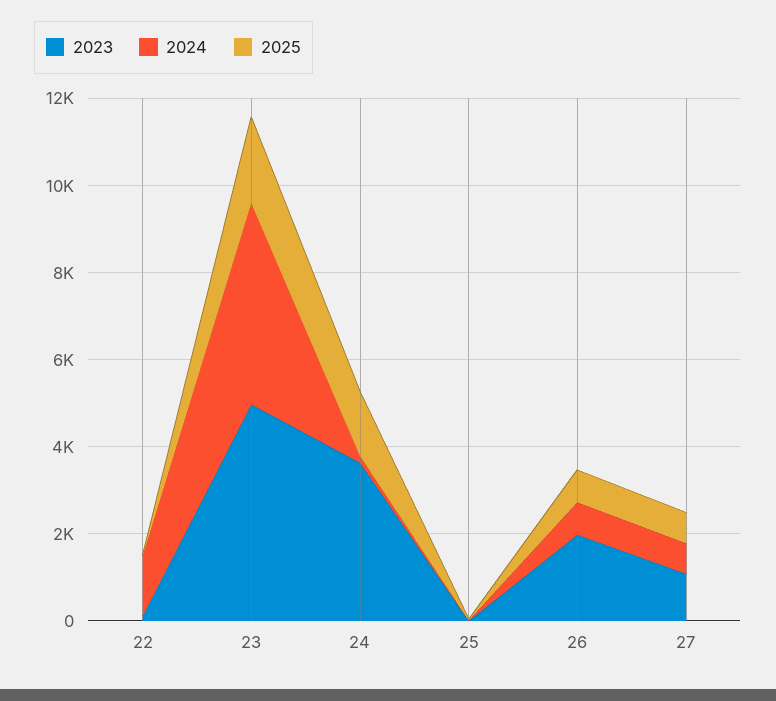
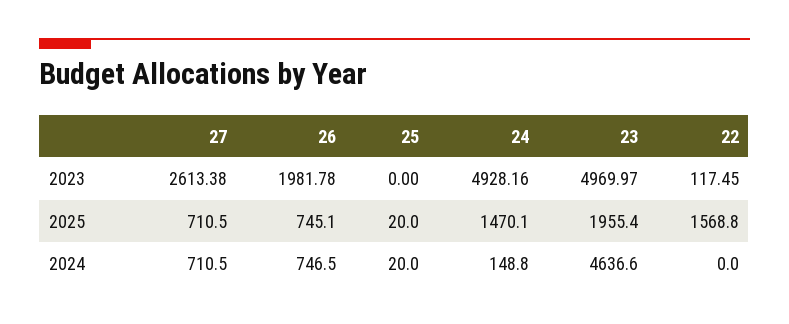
  {
    "2023": {
      "22": 117.45,
      "23": 4969.97,
-     "24": 3500,
+     "24": 4928.16,
      "25": 0,
      "26": 1981.78,
-     "27": 1000
+     "27": 2613.38
    },
    "2024": {
-     "22": 1500,
+     "22": 0,
      "23": 4636.6,
      "24": 148.8,
      "25": 20,
      "26": 746.5,
      "27": 710.5
    },
    "2025": {
-     "22": 0,
+     "22": 1568.8,
      "23": 1955.4,
      "24": 1470.1,
      "25": 20,
      "26": 745.1,
      "27": 710.5
    }
  }

